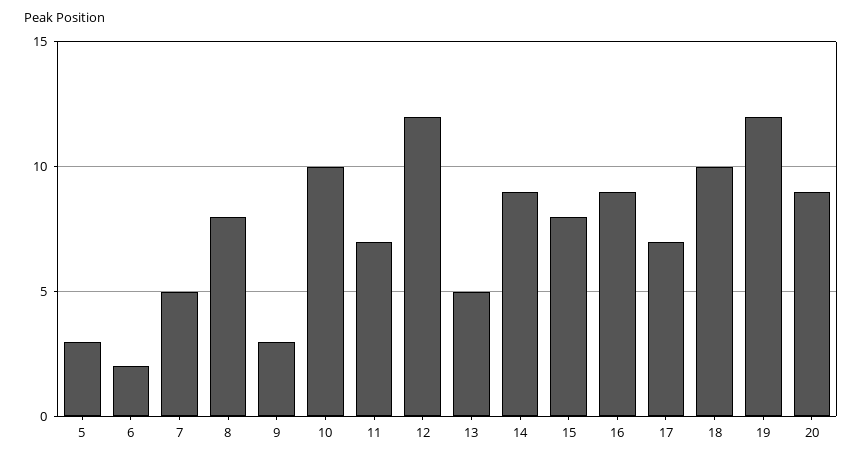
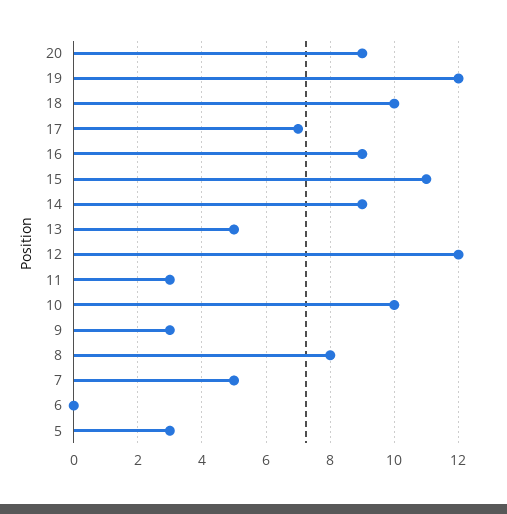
  {
    "5": 3,
-   "6": 2,
+   "6": 0,
    "7": 5,
    "8": 8,
    "9": 3,
    "10": 10,
-   "11": 7,
+   "11": 3,
    "12": 12,
    "13": 5,
    "14": 9,
-   "15": 8,
+   "15": 11,
    "16": 9,
    "17": 7,
    "18": 10,
    "19": 12,
    "20": 9
  }

